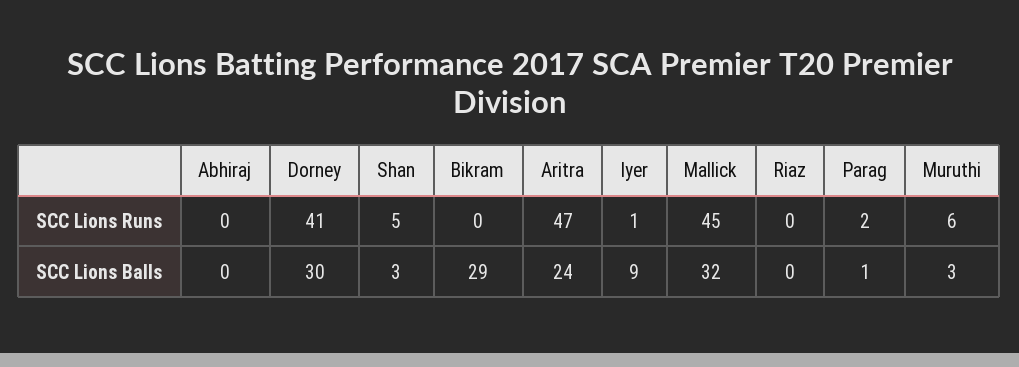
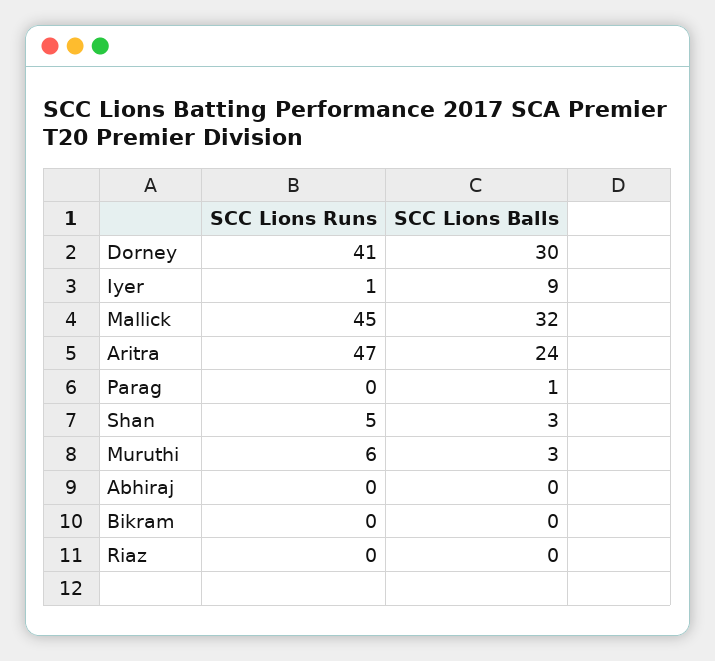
  {
    "Abhiraj": {
      "SCC Lions Runs": 0,
      "SCC Lions Balls": 0
    },
    "Dorney": {
      "SCC Lions Runs": 41,
      "SCC Lions Balls": 30
    },
    "Shan": {
      "SCC Lions Runs": 5,
      "SCC Lions Balls": 3
    },
    "Bikram": {
      "SCC Lions Runs": 0,
-     "SCC Lions Balls": 29
+     "SCC Lions Balls": 0
    },
    "Aritra": {
      "SCC Lions Runs": 47,
      "SCC Lions Balls": 24
    },
    "Iyer": {
      "SCC Lions Runs": 1,
      "SCC Lions Balls": 9
    },
    "Mallick": {
      "SCC Lions Runs": 45,
      "SCC Lions Balls": 32
    },
    "Riaz": {
      "SCC Lions Runs": 0,
      "SCC Lions Balls": 0
    },
    "Parag": {
-     "SCC Lions Runs": 2,
+     "SCC Lions Runs": 0,
      "SCC Lions Balls": 1
    },
    "Muruthi": {
      "SCC Lions Runs": 6,
      "SCC Lions Balls": 3
    }
  }

